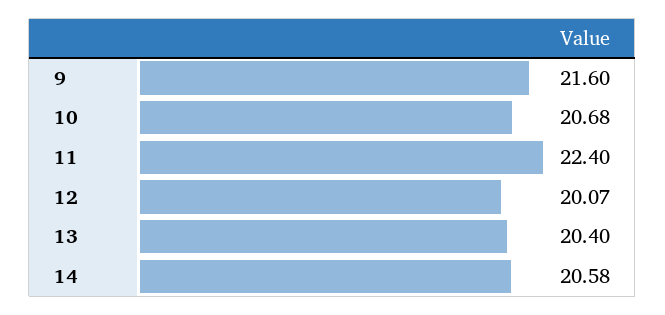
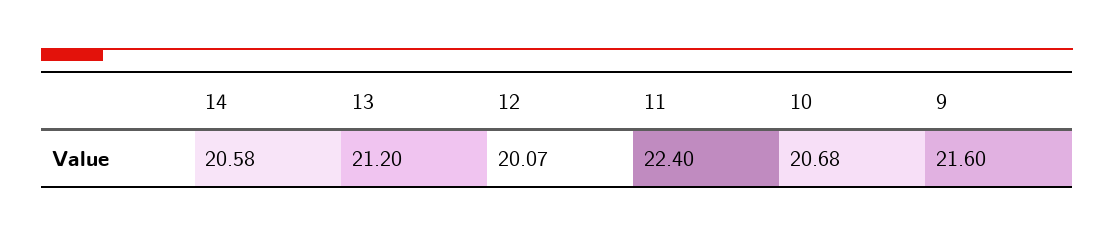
  {
    "9": 21.6,
    "10": 20.68,
    "11": 22.4,
    "12": 20.07,
-   "13": 20.4,
+   "13": 21.2,
    "14": 20.58
  }

